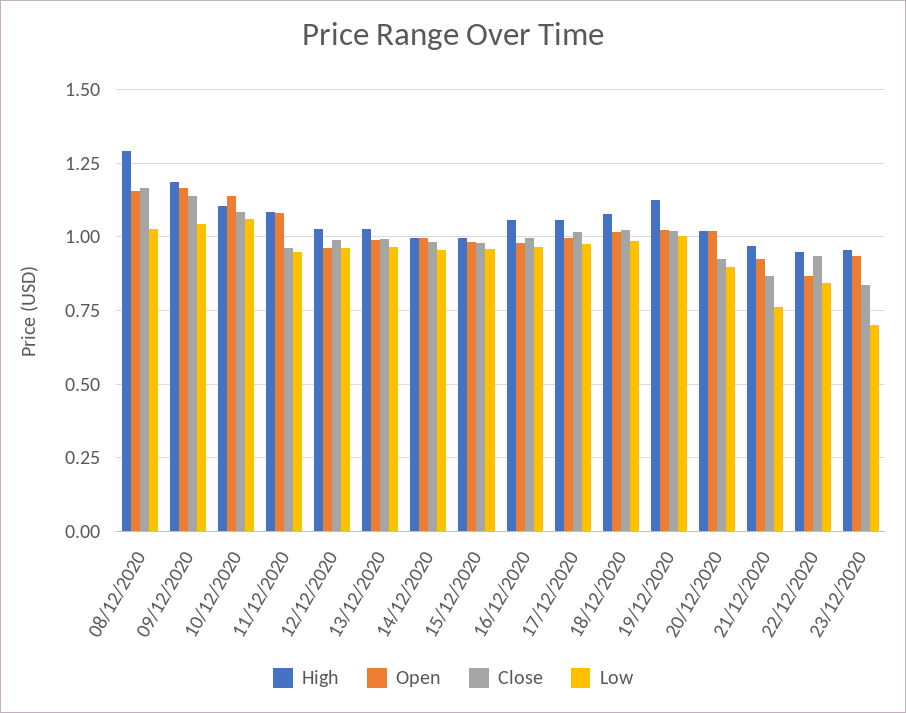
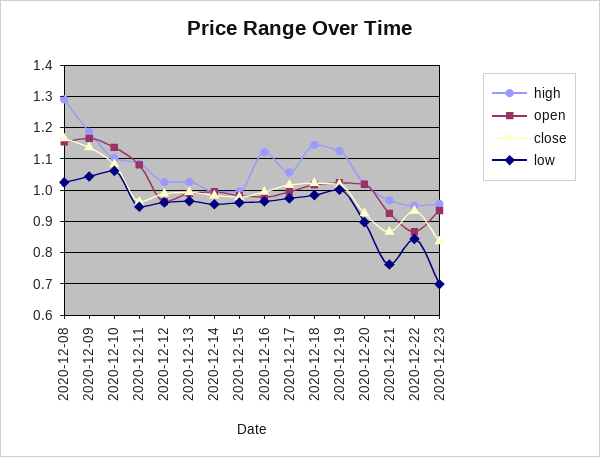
  {
    "High": {
      "08/12/2020": 1.3,
      "09/12/2020": 1.18,
      "10/12/2020": 1.1,
      "11/12/2020": 1.08,
      "12/12/2020": 1.02,
      "13/12/2020": 1.02,
      "14/12/2020": 1,
      "15/12/2020": 1,
-     "16/12/2020": 1.05,
+     "16/12/2020": 1.12,
      "17/12/2020": 1.06,
-     "18/12/2020": 1.075,
+     "18/12/2020": 1.14,
      "19/12/2020": 1.12,
      "20/12/2020": 1.02,
      "21/12/2020": 0.96,
      "22/12/2020": 0.96,
      "23/12/2020": 0.96
    },
    "Open": {
      "08/12/2020": 1.16,
      "09/12/2020": 1.16,
      "10/12/2020": 1.14,
      "11/12/2020": 1.08,
      "12/12/2020": 0.96,
      "13/12/2020": 1,
      "14/12/2020": 1,
      "15/12/2020": 0.98,
      "16/12/2020": 0.98,
      "17/12/2020": 1,
      "18/12/2020": 1.02,
      "19/12/2020": 1.02,
      "20/12/2020": 1.02,
      "21/12/2020": 0.92,
      "22/12/2020": 0.86,
      "23/12/2020": 0.94
    },
    "Close": {
      "08/12/2020": 1.16,
      "09/12/2020": 1.14,
      "10/12/2020": 1.08,
      "11/12/2020": 0.96,
      "12/12/2020": 0.98,
      "13/12/2020": 1,
      "14/12/2020": 0.98,
      "15/12/2020": 0.98,
      "16/12/2020": 1,
      "17/12/2020": 1.02,
      "18/12/2020": 1.02,
      "19/12/2020": 1.02,
      "20/12/2020": 0.92,
      "21/12/2020": 0.86,
      "22/12/2020": 0.94,
      "23/12/2020": 0.84
    },
    "Low": {
      "08/12/2020": 1.02,
      "09/12/2020": 1.04,
      "10/12/2020": 1.06,
      "11/12/2020": 0.94,
      "12/12/2020": 0.96,
      "13/12/2020": 0.96,
      "14/12/2020": 0.96,
      "15/12/2020": 0.96,
      "16/12/2020": 0.96,
      "17/12/2020": 0.98,
      "18/12/2020": 0.98,
      "19/12/2020": 1,
      "20/12/2020": 0.9,
      "21/12/2020": 0.76,
      "22/12/2020": 0.84,
      "23/12/2020": 0.7
    }
  }

